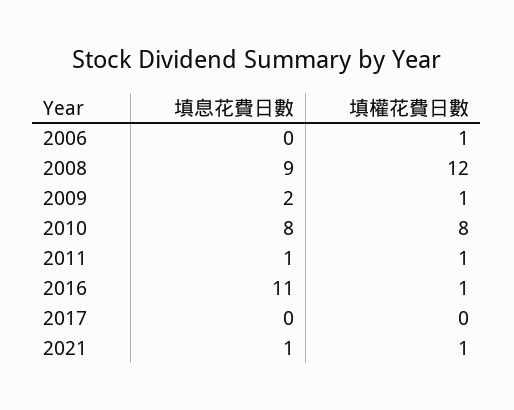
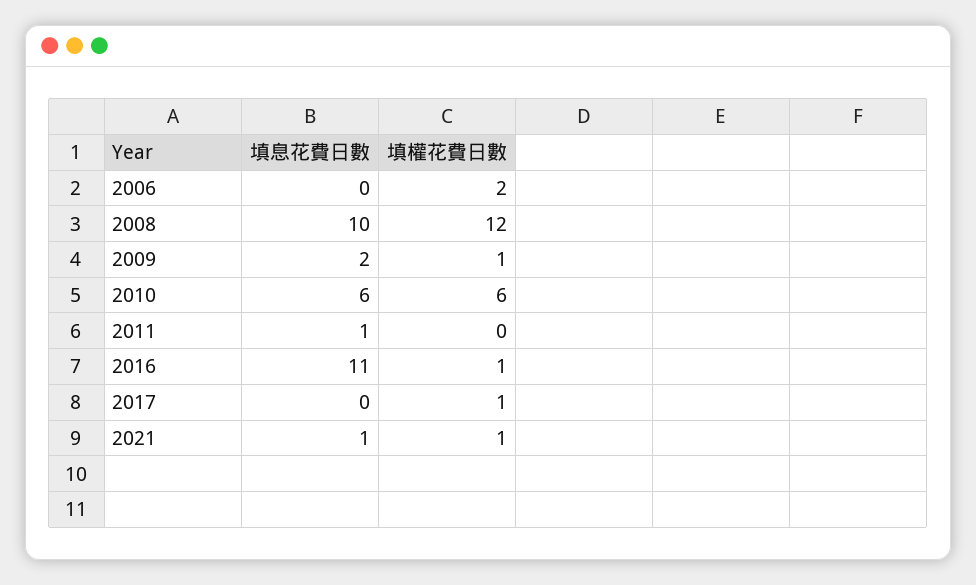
  {
    "填息花費日數": {
      "2006": 0,
-     "2008": 9,
+     "2008": 10,
      "2009": 2,
-     "2010": 8,
+     "2010": 6,
      "2011": 1,
      "2016": 11,
      "2017": 0,
      "2021": 1
    },
    "填權花費日數": {
-     "2006": 1,
+     "2006": 2,
      "2008": 12,
      "2009": 1,
-     "2010": 8,
+     "2010": 6,
-     "2011": 1,
+     "2011": 0,
      "2016": 1,
-     "2017": 0,
+     "2017": 1,
      "2021": 1
    }
  }

